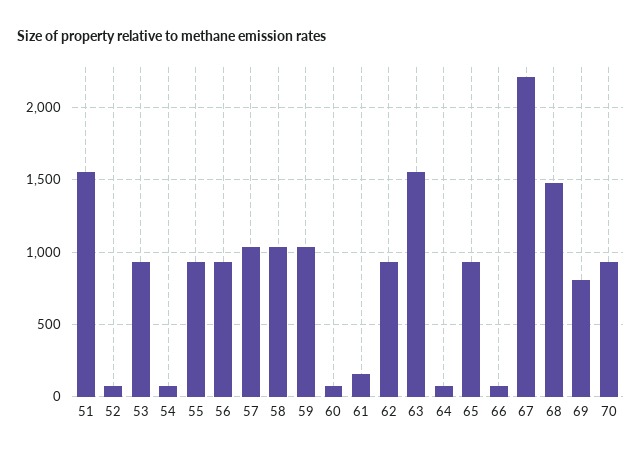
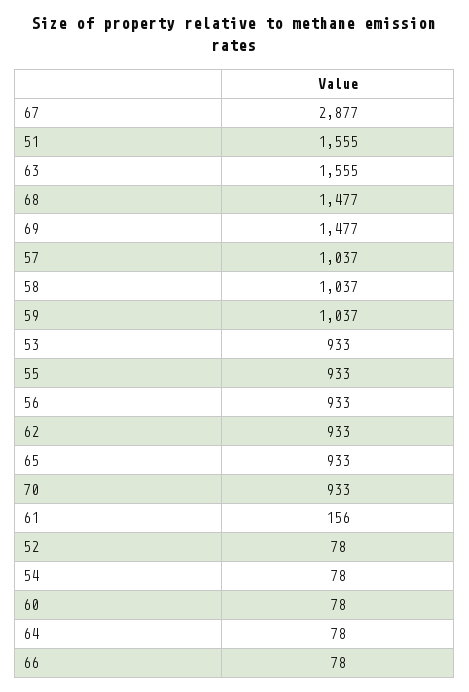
  {
    "51": 1555,
    "52": 78,
    "53": 933,
    "54": 78,
    "55": 933,
    "56": 933,
    "57": 1037,
    "58": 1037,
    "59": 1037,
    "60": 78,
    "61": 156,
    "62": 933,
    "63": 1555,
    "64": 78,
    "65": 933,
    "66": 78,
-   "67": 2200,
+   "67": 2877,
    "68": 1477,
-   "69": 800,
+   "69": 1477,
    "70": 933
  }

